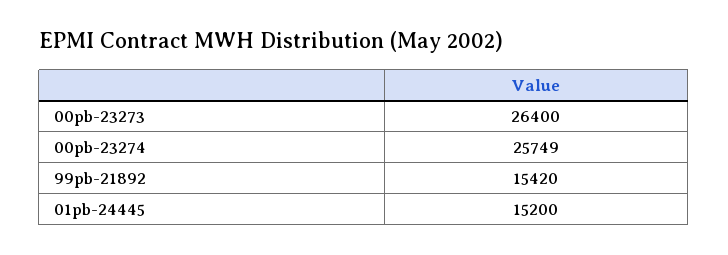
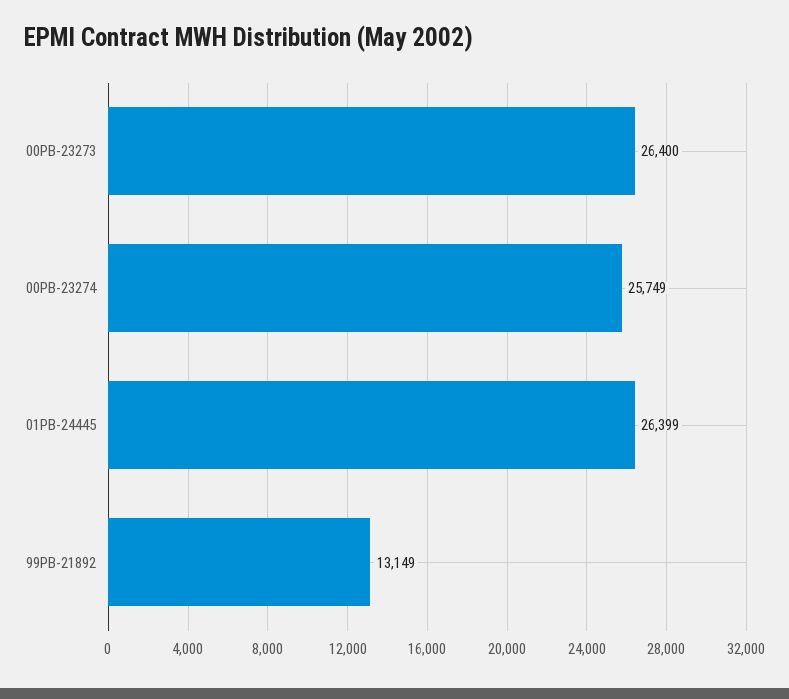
  {
    "00pb-23273": 26400,
    "00pb-23274": 25749,
-   "99pb-21892": 15420,
+   "99pb-21892": 13149,
-   "01pb-24445": 15200
+   "01pb-24445": 26399
  }

